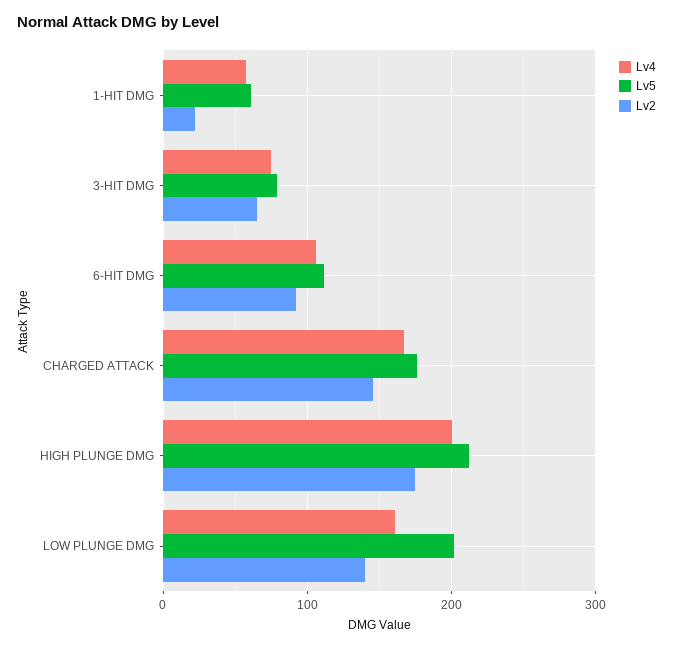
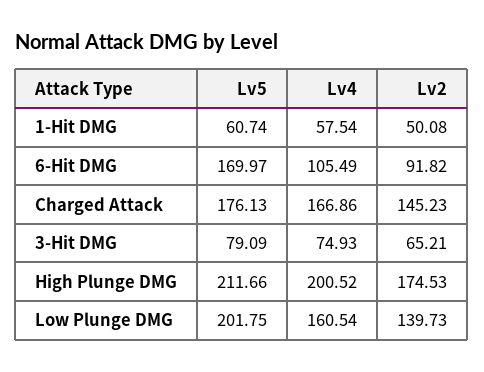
  {
    "Lv4": {
      "1-HIT DMG": 57.54,
      "3-HIT DMG": 74.93,
      "6-HIT DMG": 105.49,
      "CHARGED ATTACK": 166.86,
      "HIGH PLUNGE DMG": 200.52,
      "LOW PLUNGE DMG": 160.54
    },
    "Lv5": {
      "1-HIT DMG": 60.74,
      "3-HIT DMG": 79.09,
-     "6-HIT DMG": 110,
+     "6-HIT DMG": 169.97,
      "CHARGED ATTACK": 176.13,
      "HIGH PLUNGE DMG": 211.66,
      "LOW PLUNGE DMG": 201.75
    },
    "Lv2": {
-     "1-HIT DMG": 20,
+     "1-HIT DMG": 50.08,
      "3-HIT DMG": 65.21,
      "6-HIT DMG": 91.82,
      "CHARGED ATTACK": 145.23,
      "HIGH PLUNGE DMG": 174.53,
      "LOW PLUNGE DMG": 139.73
    }
  }

